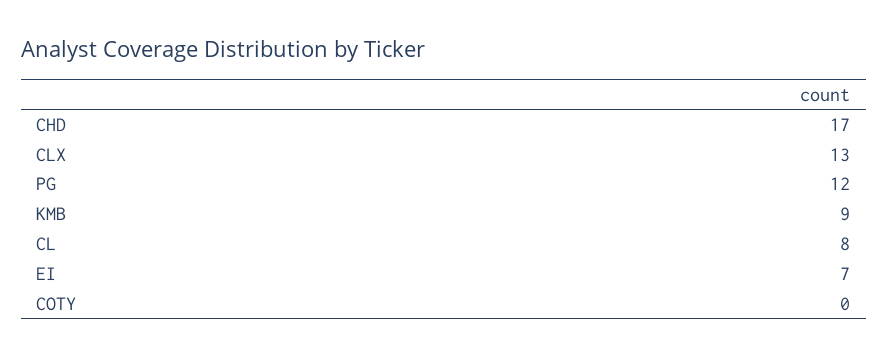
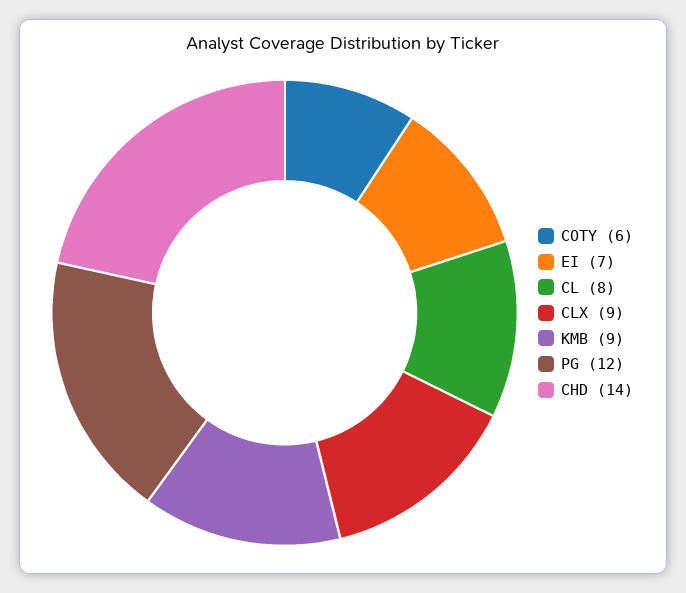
  {
-   "CHD": 17,
+   "CHD": 14,
-   "CLX": 13,
+   "CLX": 9,
    "PG": 12,
    "KMB": 9,
    "CL": 8,
    "EI": 7,
-   "COTY": 0
+   "COTY": 6
  }

